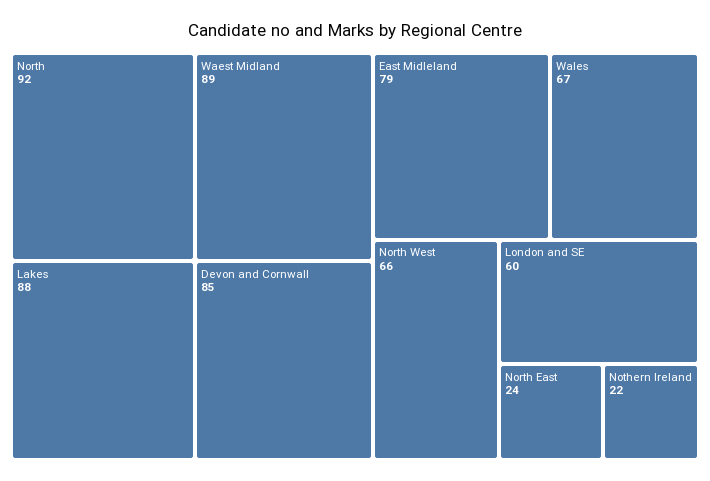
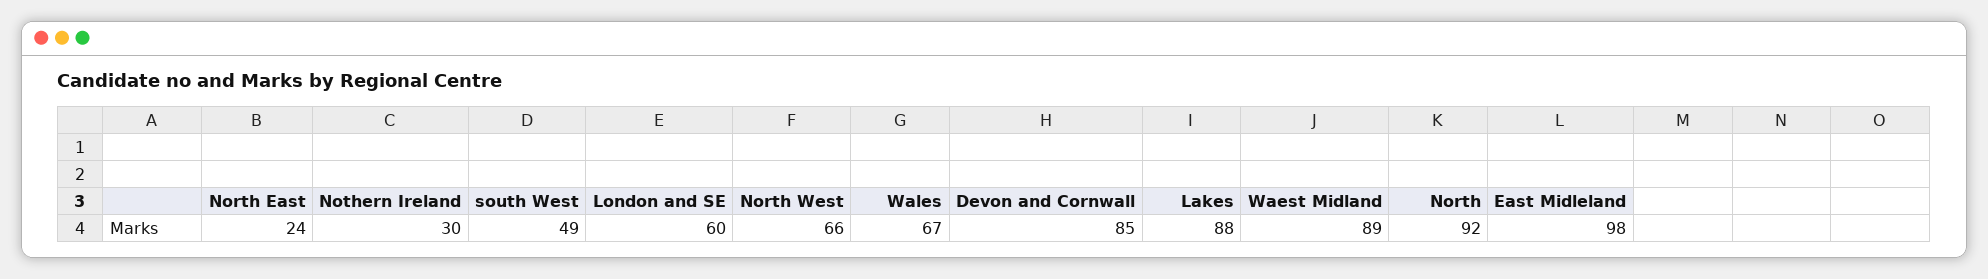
  {
    "North": 92,
    "Waest Midland": 89,
    "Lakes": 88,
    "Devon and Cornwall": 85,
-   "East Midleland": 79,
+   "East Midleland": 98,
    "Wales": 67,
    "North West": 66,
    "London and SE": 60,
    "North East": 24,
-   "Nothern Ireland": 22
+   "Nothern Ireland": 30,
+   "south West": 49
  }

